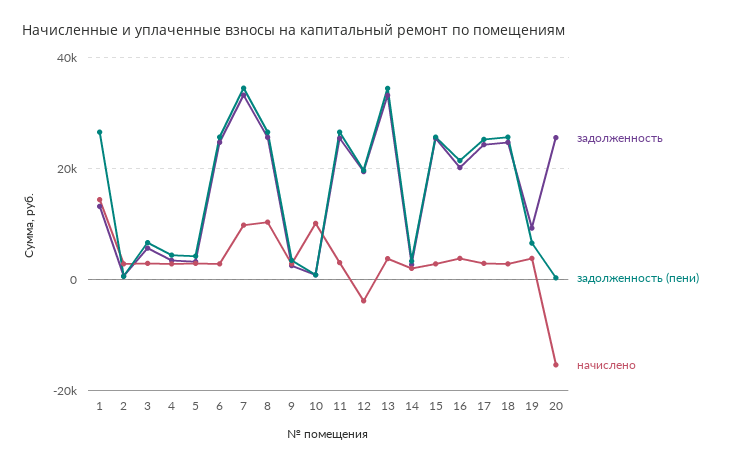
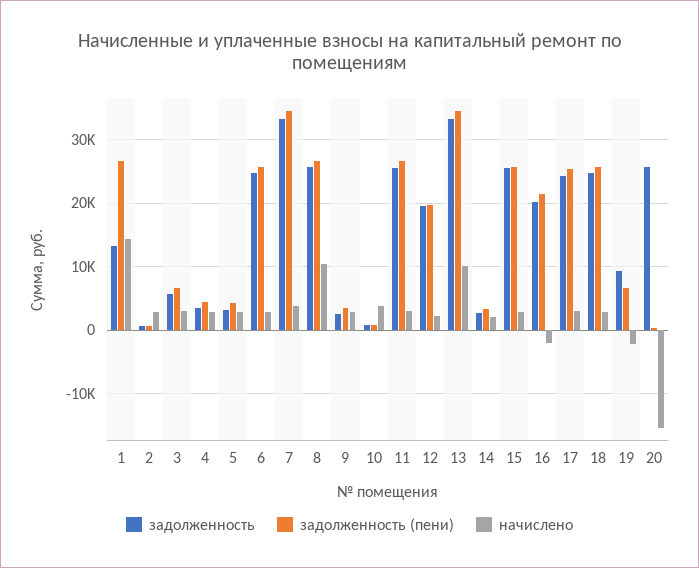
  {
    "задолженность": {
      "1": 13000,
      "2": 1000,
      "3": 6000,
      "4": 3000,
      "5": 3000,
      "6": 25000,
      "7": 33000,
      "8": 26000,
      "9": 3000,
      "10": 1000,
      "11": 25000,
      "12": 19000,
      "13": 33000,
      "14": 3000,
      "15": 25000,
      "16": 20000,
      "17": 24000,
      "18": 25000,
      "19": 9000,
      "20": 26000
    },
    "задолженность (пени)": {
      "1": 27000,
      "2": 1000,
      "3": 7000,
      "4": 4000,
      "5": 4000,
      "6": 26000,
      "7": 35000,
      "8": 27000,
      "9": 3000,
      "10": 1000,
      "11": 27000,
      "12": 20000,
      "13": 35000,
      "14": 3000,
      "15": 26000,
      "16": 21000,
      "17": 25000,
      "18": 26000,
      "19": 7000,
      "20": 0
    },
    "начислено": {
      "1": 14000,
      "2": 3000,
      "3": 3000,
      "4": 3000,
      "5": 3000,
      "6": 3000,
-     "7": 10000,
+     "7": 4000,
      "8": 10000,
      "9": 3000,
-     "10": 10000,
+     "10": 4000,
      "11": 3000,
-     "12": -4000,
+     "12": 2000,
-     "13": 4000,
+     "13": 10000,
      "14": 2000,
      "15": 3000,
-     "16": 4000,
+     "16": -2000,
      "17": 3000,
      "18": 3000,
-     "19": 4000,
+     "19": -2000,
      "20": -15000
    }
  }

